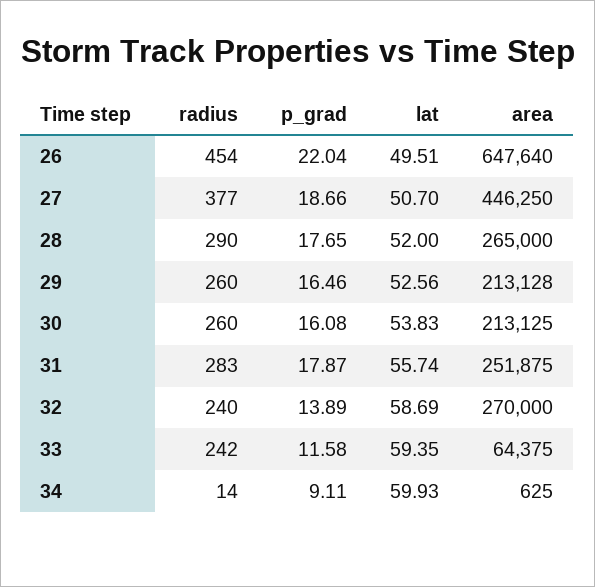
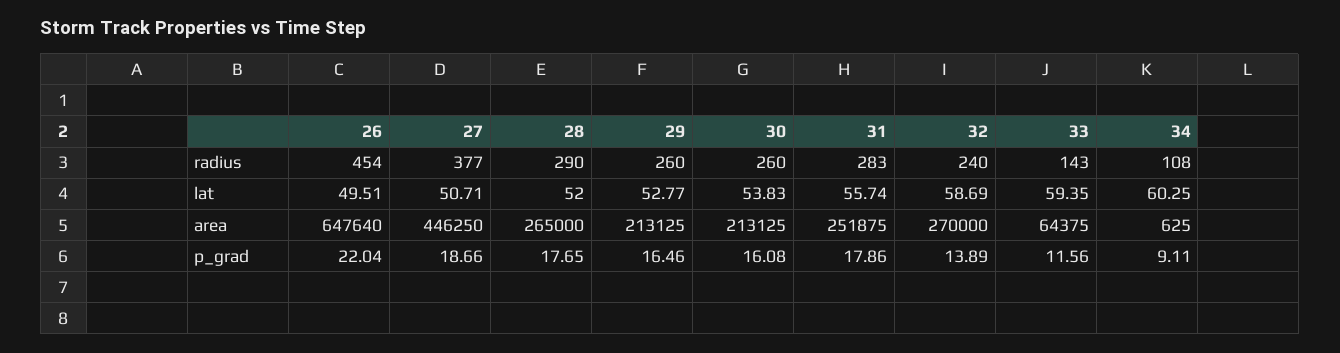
  {
    "radius": {
      "26": 454,
      "27": 377,
      "28": 290,
      "29": 260,
      "30": 260,
      "31": 283,
      "32": 240,
-     "33": 242,
+     "33": 143,
-     "34": 14
+     "34": 108
    },
    "p_grad": {
      "26": 22.04,
      "27": 18.66,
      "28": 17.65,
      "29": 16.46,
      "30": 16.08,
-     "31": 17.87,
+     "31": 17.86,
      "32": 13.89,
-     "33": 11.58,
+     "33": 11.56,
      "34": 9.11
    },
    "lat": {
      "26": 49.51,
-     "27": 50.7,
+     "27": 50.71,
      "28": 52,
-     "29": 52.56,
+     "29": 52.77,
      "30": 53.83,
      "31": 55.74,
      "32": 58.69,
      "33": 59.35,
-     "34": 59.93
+     "34": 60.25
    },
    "area": {
      "26": 647640,
      "27": 446250,
      "28": 265000,
-     "29": 213128,
+     "29": 213125,
      "30": 213125,
      "31": 251875,
      "32": 270000,
      "33": 64375,
      "34": 625
    }
  }

